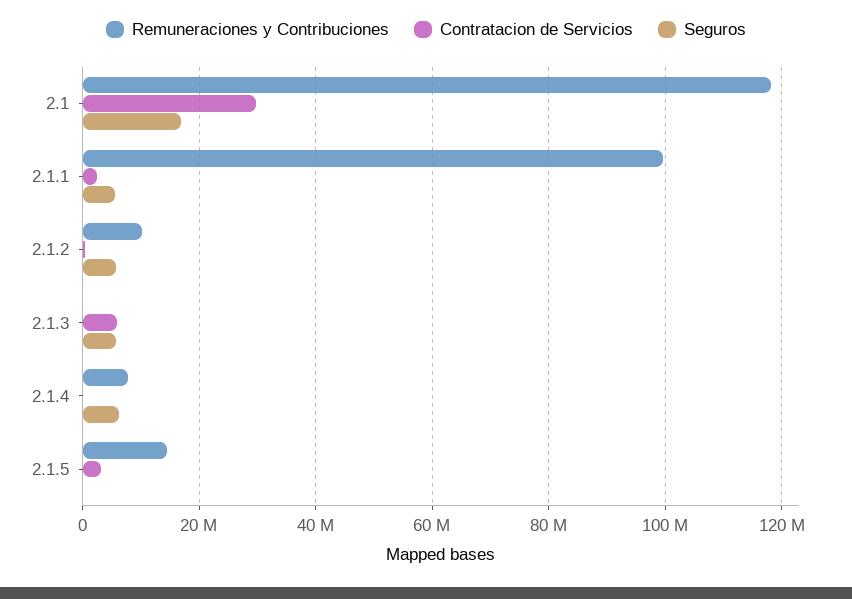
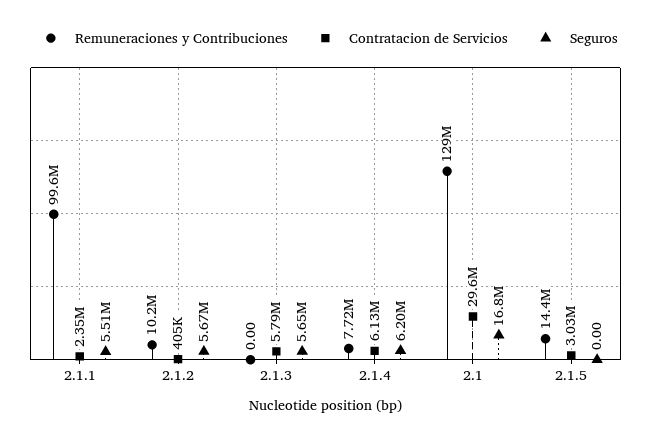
  {
    "Remuneraciones y Contribuciones": {
-     "2.1": 118000000,
+     "2.1": 129000000,
      "2.1.1": 99600000,
      "2.1.2": 10200000,
      "2.1.3": 0,
      "2.1.4": 7720000,
      "2.1.5": 14400000
    },
    "Contratacion de Servicios": {
      "2.1": 29600000,
      "2.1.1": 2350000,
      "2.1.2": 405000,
      "2.1.3": 5790000,
-     "2.1.4": 0,
+     "2.1.4": 6130000,
      "2.1.5": 3030000
    },
    "Seguros": {
      "2.1": 16800000,
      "2.1.1": 5510000,
      "2.1.2": 5670000,
      "2.1.3": 5650000,
      "2.1.4": 6200000,
      "2.1.5": 0
    }
  }

